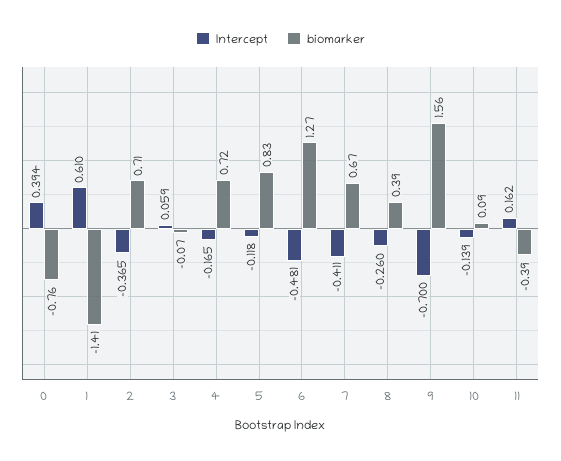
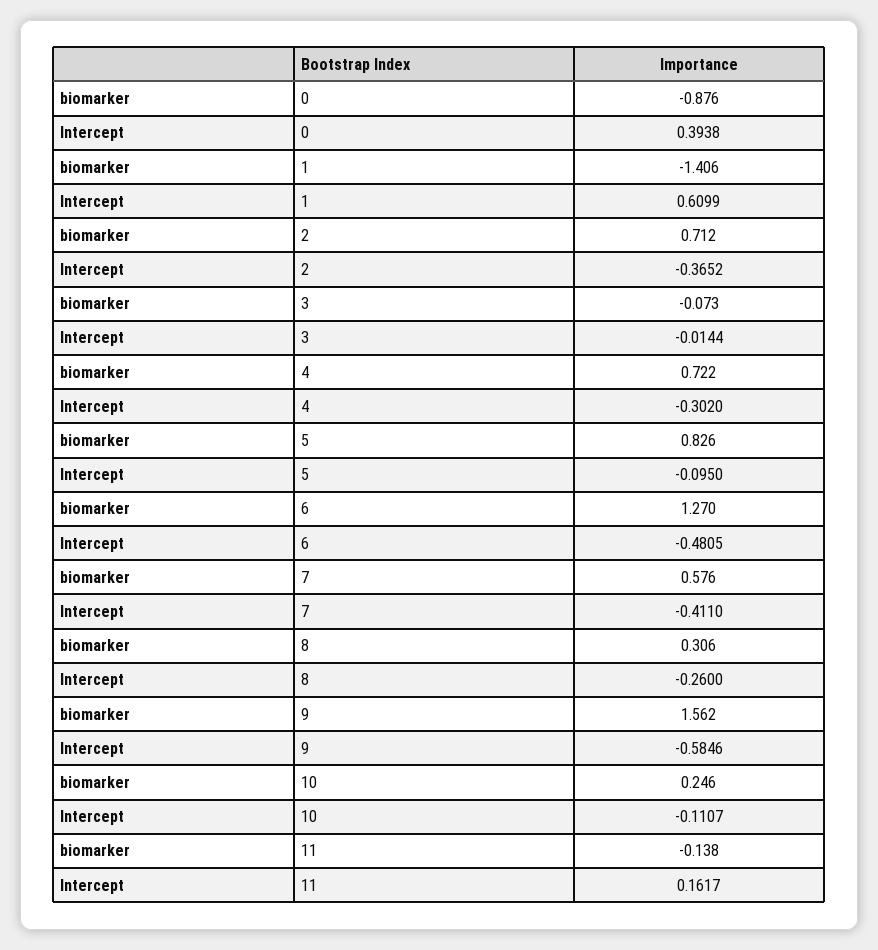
  {
    "Intercept": {
      "0": 0.3938,
      "1": 0.6099,
      "2": -0.3652,
-     "3": 0.059,
+     "3": -0.0144,
-     "4": -0.165,
+     "4": -0.302,
-     "5": -0.118,
+     "5": -0.095,
      "6": -0.4805,
      "7": -0.411,
      "8": -0.26,
-     "9": -0.7,
+     "9": -0.5846,
-     "10": -0.139,
+     "10": -0.1107,
      "11": 0.1617
    },
    "biomarker": {
-     "0": -0.76,
+     "0": -0.876,
      "1": -1.406,
      "2": 0.712,
      "3": -0.073,
      "4": 0.722,
      "5": 0.826,
      "6": 1.27,
-     "7": 0.67,
+     "7": 0.576,
-     "8": 0.39,
+     "8": 0.306,
      "9": 1.562,
-     "10": 0.09,
+     "10": 0.246,
-     "11": -0.39
+     "11": -0.138
    }
  }

